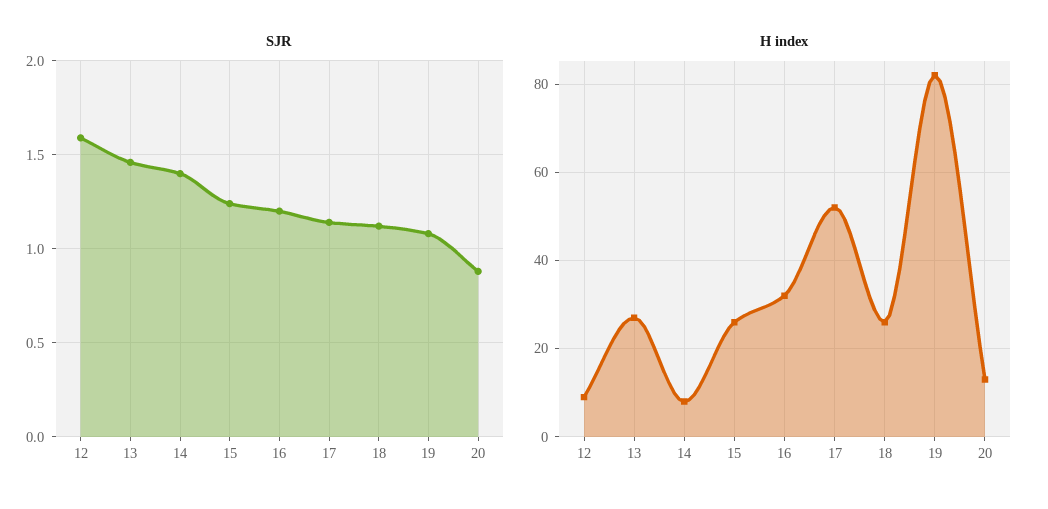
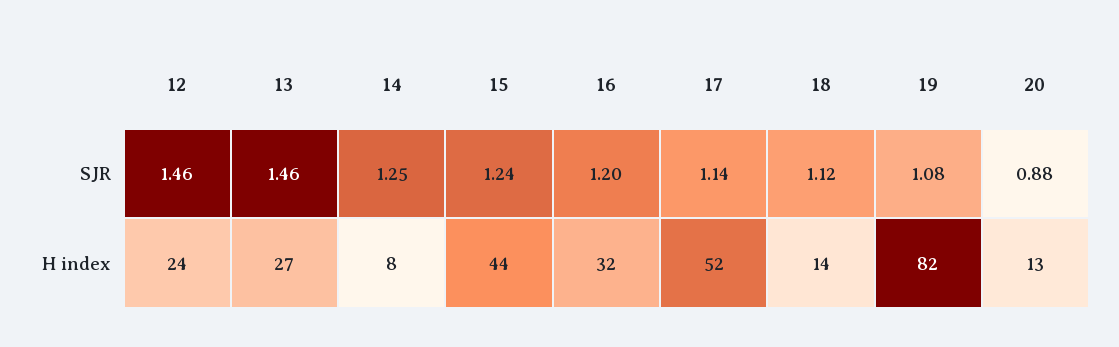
  {
    "SJR": {
-     "12": 1.6,
+     "12": 1.46,
      "13": 1.46,
-     "14": 1.4,
+     "14": 1.25,
      "15": 1.24,
      "16": 1.2,
      "17": 1.14,
      "18": 1.12,
      "19": 1.08,
      "20": 0.88
    },
    "H index": {
-     "12": 10,
+     "12": 24,
      "13": 27,
      "14": 8,
-     "15": 25,
+     "15": 44,
      "16": 32,
      "17": 52,
-     "18": 25,
+     "18": 14,
      "19": 82,
      "20": 13
    }
  }

